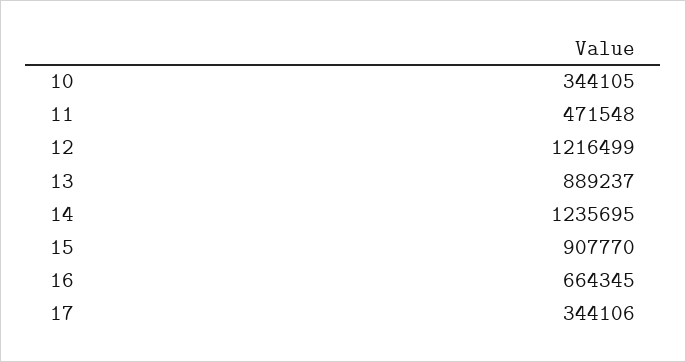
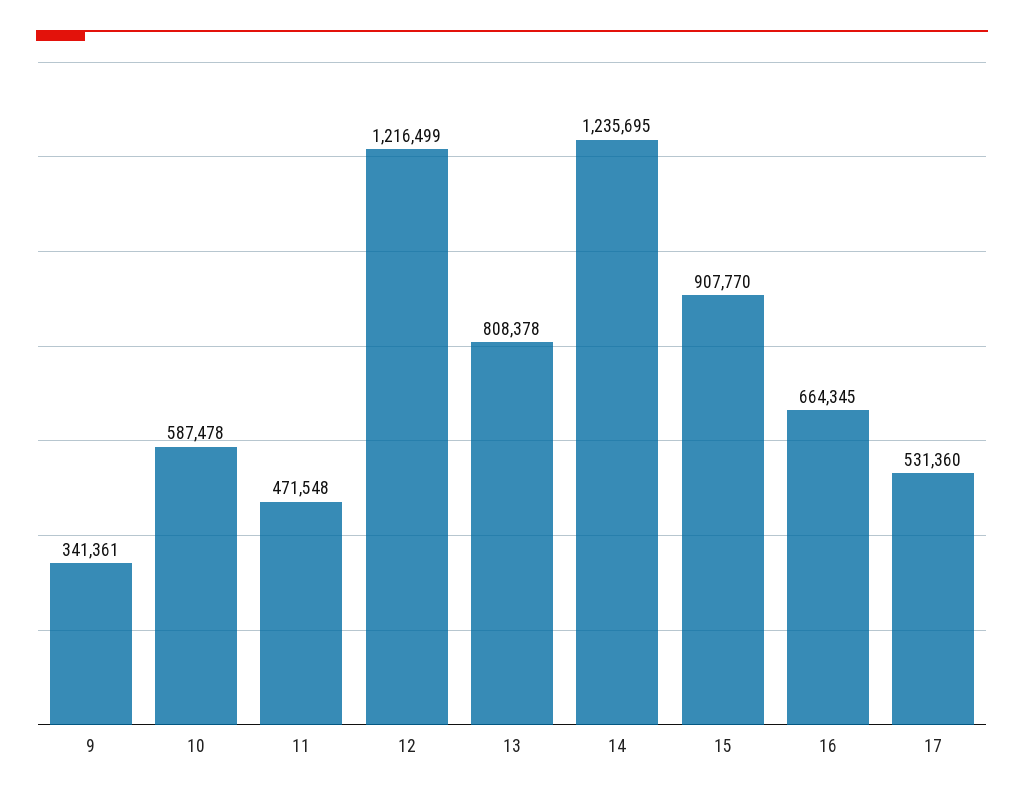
  {
-   "10": 344105,
+   "10": 587478,
    "11": 471548,
    "12": 1216499,
-   "13": 889237,
+   "13": 808378,
    "14": 1235695,
    "15": 907770,
    "16": 664345,
-   "17": 344106
+   "17": 531360,
+   "9": 341361
  }

